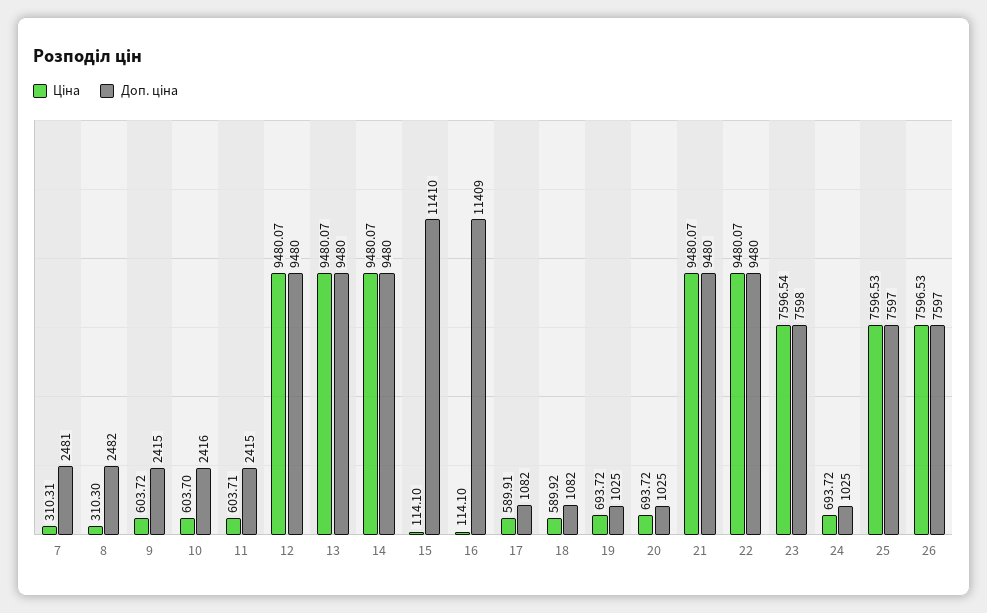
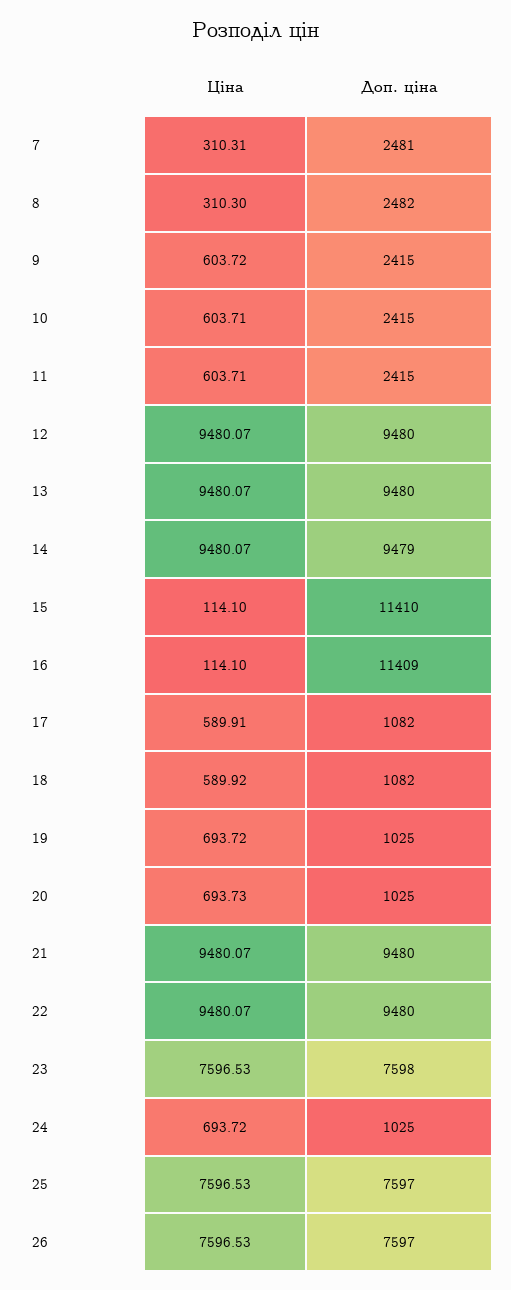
  {
    "Ціна": {
      "7": 310.31,
      "8": 310.3,
      "9": 603.72,
-     "10": 603.7,
+     "10": 603.71,
      "11": 603.71,
      "12": 9480.07,
      "13": 9480.07,
      "14": 9480.07,
      "15": 114.1,
      "16": 114.1,
      "17": 589.91,
      "18": 589.92,
      "19": 693.72,
-     "20": 693.72,
+     "20": 693.73,
      "21": 9480.07,
      "22": 9480.07,
-     "23": 7596.54,
+     "23": 7596.53,
      "24": 693.72,
      "25": 7596.53,
      "26": 7596.53
    },
    "Доп. ціна": {
      "7": 2481,
      "8": 2482,
      "9": 2415,
-     "10": 2416,
+     "10": 2415,
      "11": 2415,
      "12": 9480,
      "13": 9480,
-     "14": 9480,
+     "14": 9479,
      "15": 11410,
      "16": 11409,
      "17": 1082,
      "18": 1082,
      "19": 1025,
      "20": 1025,
      "21": 9480,
      "22": 9480,
      "23": 7598,
      "24": 1025,
      "25": 7597,
      "26": 7597
    }
  }

